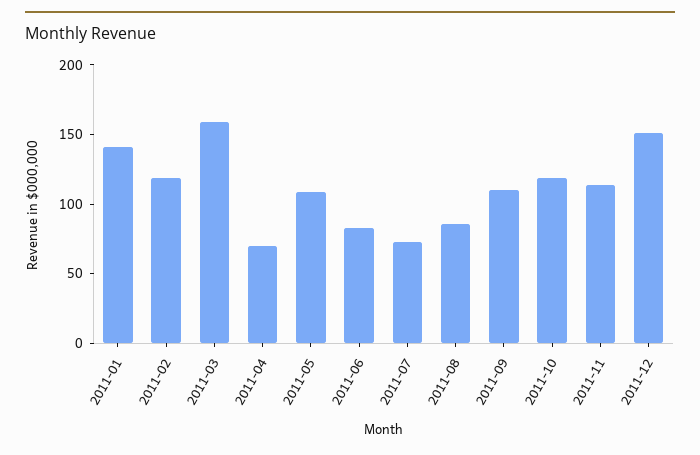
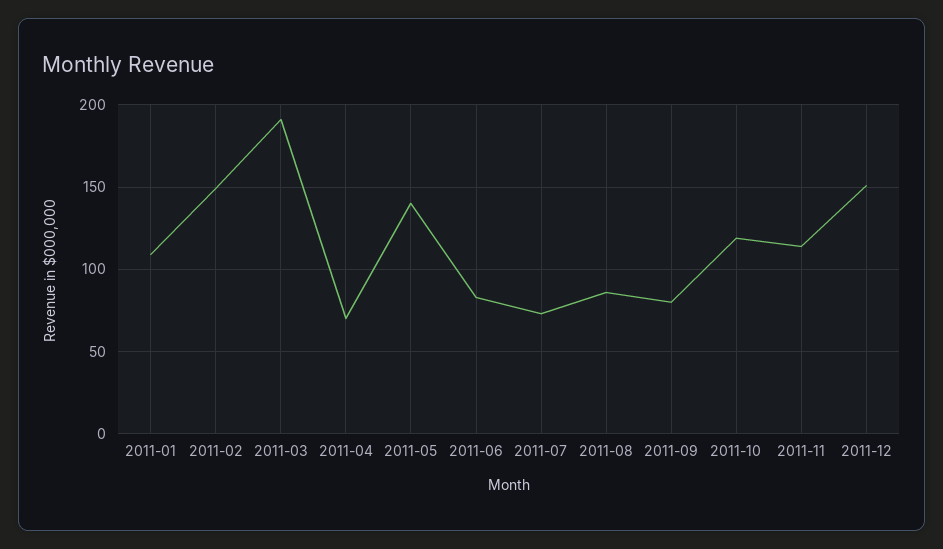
  {
-   "2011-01": 140,
+   "2011-01": 110,
-   "2011-02": 120,
+   "2011-02": 150,
-   "2011-03": 160,
+   "2011-03": 190,
    "2011-04": 70,
-   "2011-05": 110,
+   "2011-05": 140,
    "2011-06": 85,
    "2011-07": 75,
    "2011-08": 85,
-   "2011-09": 110,
+   "2011-09": 80,
    "2011-10": 120,
    "2011-11": 115,
    "2011-12": 150
  }

